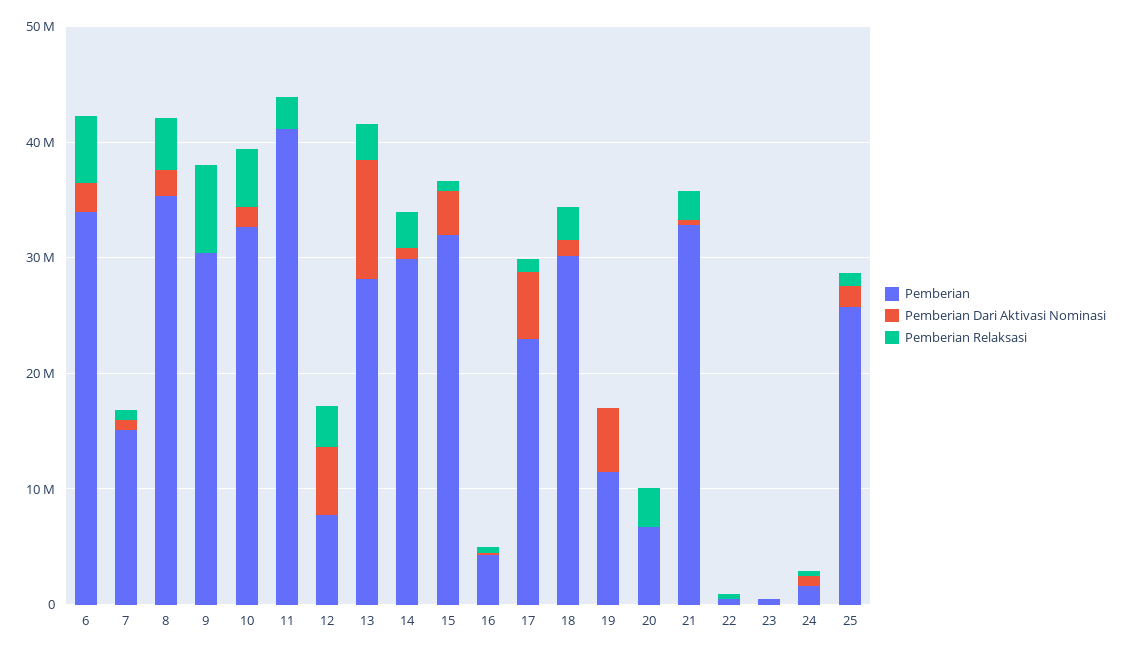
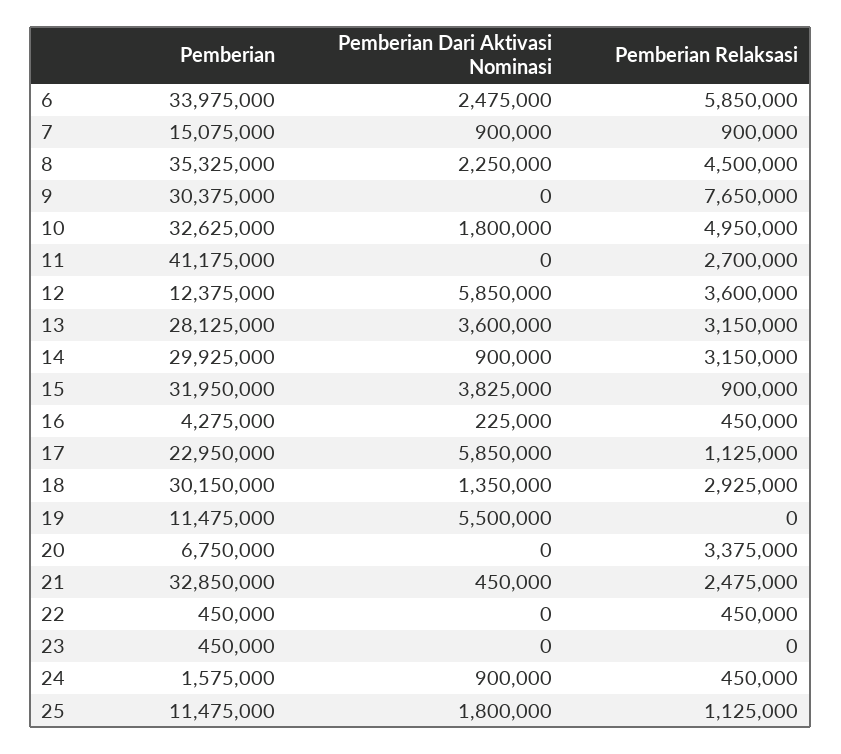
  {
    "Pemberian": {
      "6": 33975000,
      "7": 15075000,
      "8": 35325000,
      "9": 30375000,
      "10": 32625000,
      "11": 41175000,
-     "12": 8000000,
+     "12": 12375000,
      "13": 28125000,
      "14": 29925000,
      "15": 31950000,
      "16": 4275000,
      "17": 22950000,
      "18": 30150000,
      "19": 11475000,
      "20": 6750000,
      "21": 32850000,
      "22": 450000,
      "23": 450000,
      "24": 1575000,
-     "25": 26000000
+     "25": 11475000
    },
    "Pemberian Dari Aktivasi Nominasi": {
      "6": 2475000,
      "7": 900000,
      "8": 2250000,
      "9": 0,
      "10": 1800000,
      "11": 0,
      "12": 5850000,
-     "13": 10000000,
+     "13": 3600000,
      "14": 900000,
      "15": 3825000,
      "16": 225000,
      "17": 5850000,
      "18": 1350000,
      "19": 5500000,
      "20": 0,
      "21": 450000,
      "22": 0,
      "23": 0,
      "24": 900000,
      "25": 1800000
    },
    "Pemberian Relaksasi": {
      "6": 5850000,
      "7": 900000,
      "8": 4500000,
      "9": 7650000,
      "10": 4950000,
      "11": 2700000,
      "12": 3600000,
      "13": 3150000,
      "14": 3150000,
      "15": 900000,
      "16": 450000,
      "17": 1125000,
      "18": 2925000,
      "19": 0,
      "20": 3375000,
      "21": 2475000,
      "22": 450000,
      "23": 0,
      "24": 450000,
      "25": 1125000
    }
  }

